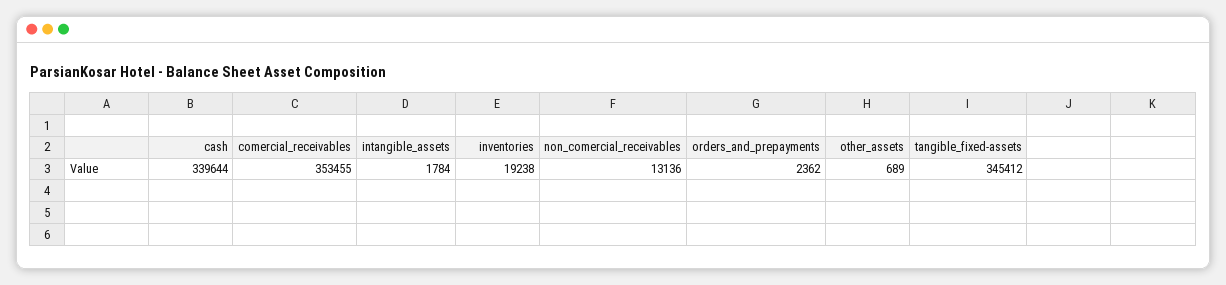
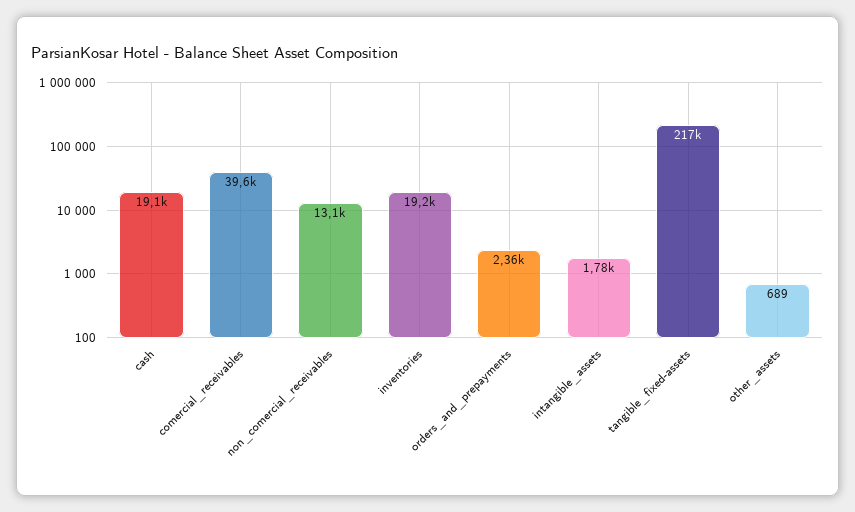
  {
-   "cash": 339644,
+   "cash": 19100,
-   "comercial_receivables": 353455,
+   "comercial_receivables": 39600,
    "intangible_assets": 1784,
    "inventories": 19238,
    "non_comercial_receivables": 13136,
    "orders_and_prepayments": 2362,
    "other_assets": 689,
-   "tangible_fixed-assets": 345412
+   "tangible_fixed-assets": 217000
  }

